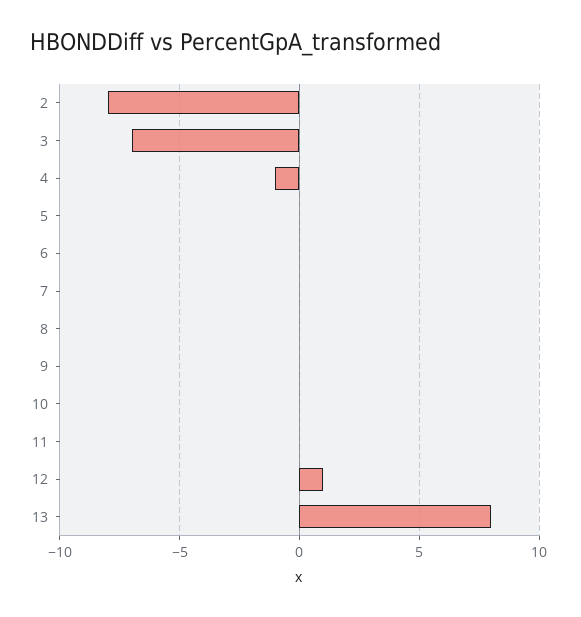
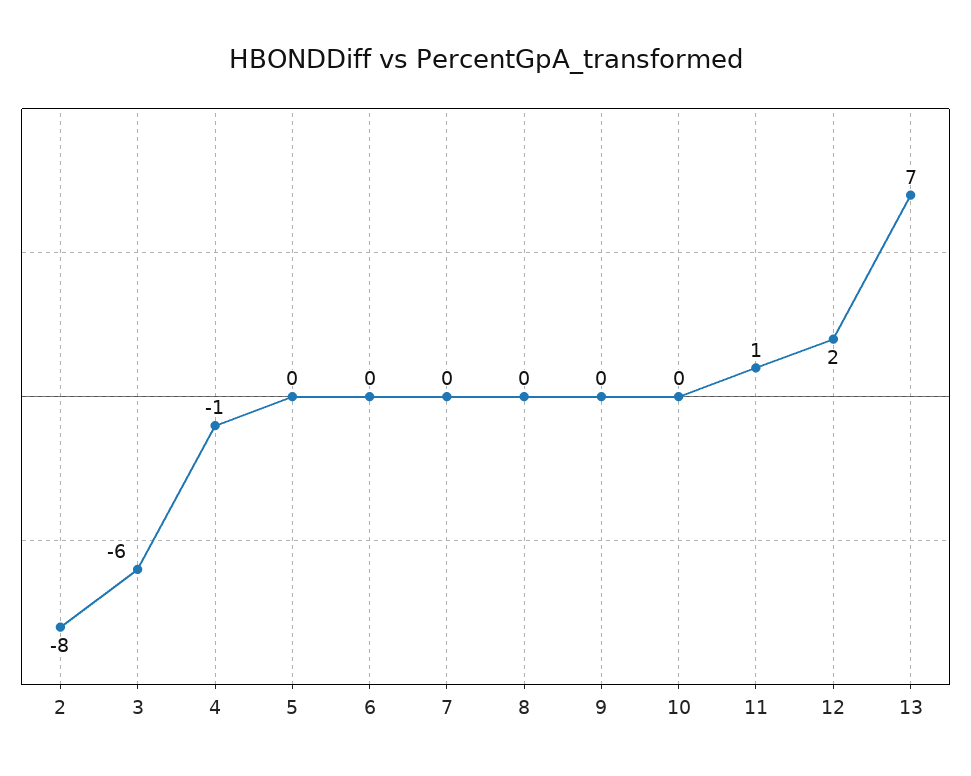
  {
    "2": -8,
-   "3": -7,
+   "3": -6,
    "4": -1,
    "5": 0,
    "6": 0,
    "7": 0,
    "8": 0,
    "9": 0,
    "10": 0,
-   "11": 0,
+   "11": 1,
-   "12": 1,
+   "12": 2,
-   "13": 8
+   "13": 7
  }

